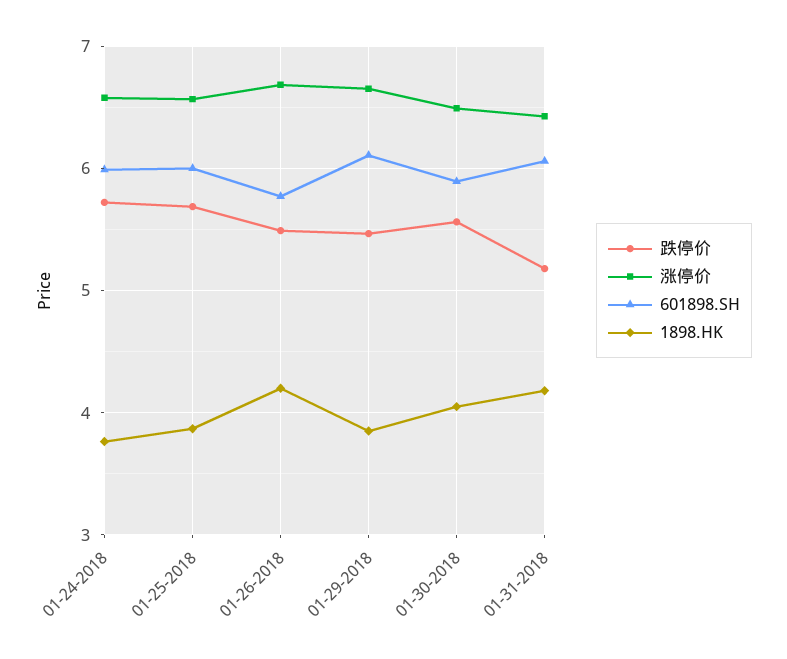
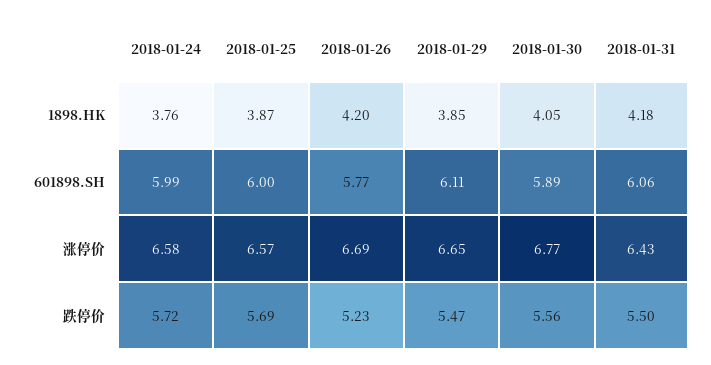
  {
    "跌停价": {
      "01-24-2018": 5.72,
      "01-25-2018": 5.69,
-     "01-26-2018": 5.5,
+     "01-26-2018": 5.23,
      "01-29-2018": 5.47,
      "01-30-2018": 5.56,
-     "01-31-2018": 5.2
+     "01-31-2018": 5.5
    },
    "涨停价": {
      "01-24-2018": 6.58,
      "01-25-2018": 6.57,
      "01-26-2018": 6.69,
      "01-29-2018": 6.65,
-     "01-30-2018": 6.5,
+     "01-30-2018": 6.77,
      "01-31-2018": 6.43
    },
    "601898.SH": {
      "01-24-2018": 5.99,
      "01-25-2018": 6,
      "01-26-2018": 5.77,
      "01-29-2018": 6.11,
      "01-30-2018": 5.89,
      "01-31-2018": 6.06
    },
    "1898.HK": {
      "01-24-2018": 3.76,
      "01-25-2018": 3.87,
      "01-26-2018": 4.2,
      "01-29-2018": 3.85,
      "01-30-2018": 4.05,
      "01-31-2018": 4.18
    }
  }

